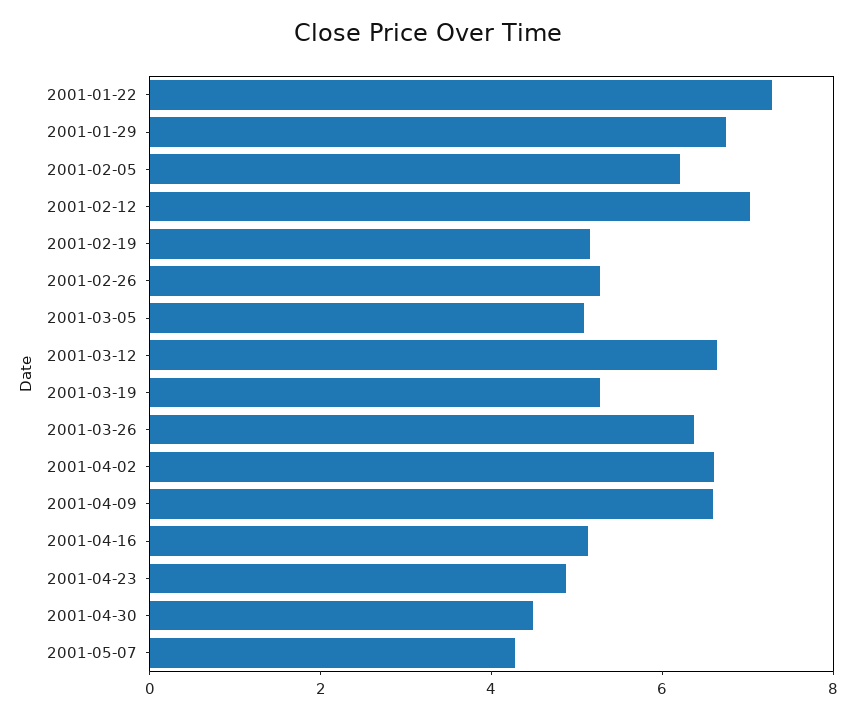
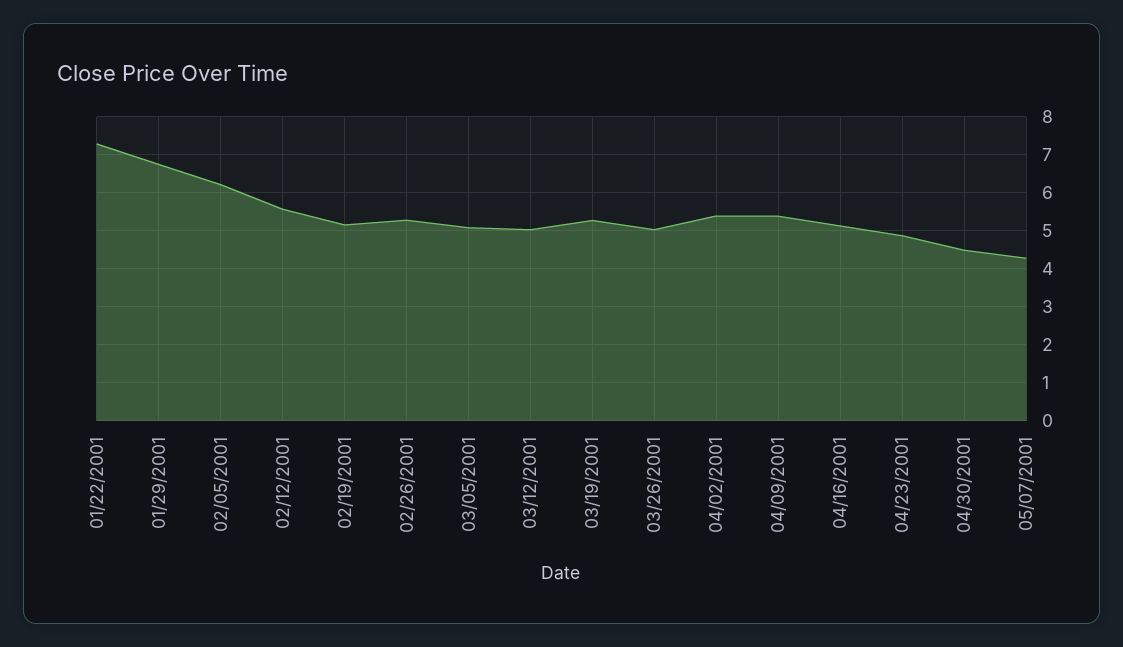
  {
    "2001-01-22": 7.2,
    "2001-01-29": 6.8,
    "2001-02-05": 6.2,
-   "2001-02-12": 7,
+   "2001-02-12": 5.6,
    "2001-02-19": 5.2,
    "2001-02-26": 5.2,
    "2001-03-05": 5,
-   "2001-03-12": 6.5,
+   "2001-03-12": 5,
    "2001-03-19": 5.2,
-   "2001-03-26": 6.5,
+   "2001-03-26": 5,
-   "2001-04-02": 6.5,
+   "2001-04-02": 5.4,
-   "2001-04-09": 6.5,
+   "2001-04-09": 5.4,
    "2001-04-16": 5.2,
    "2001-04-23": 4.8,
    "2001-04-30": 4.4,
    "2001-05-07": 4.2
  }

